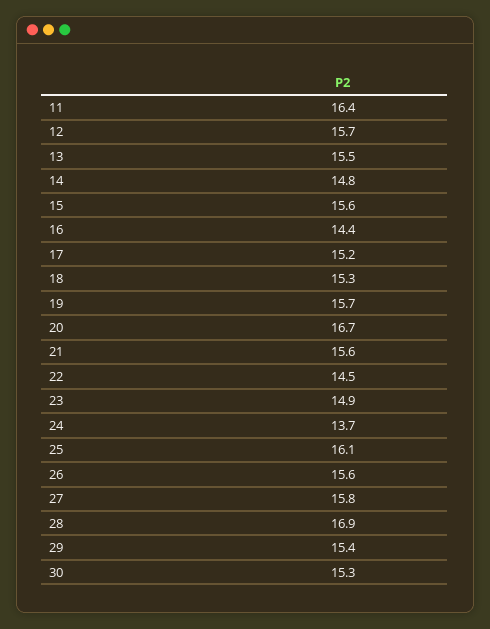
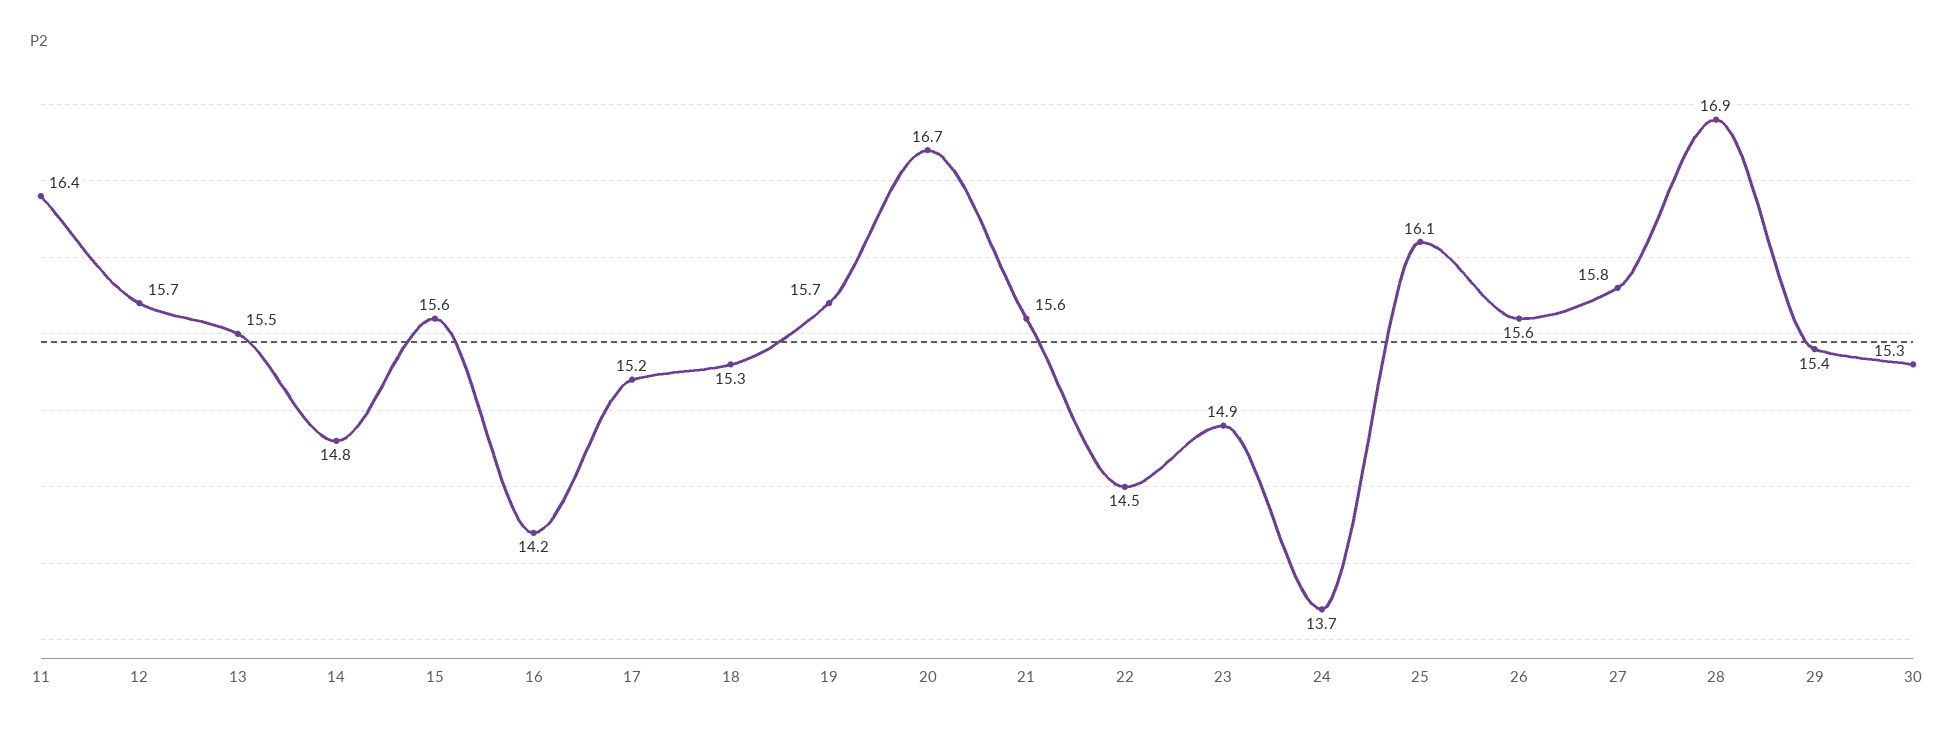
  {
    "11": 16.4,
    "12": 15.7,
    "13": 15.5,
    "14": 14.8,
    "15": 15.6,
-   "16": 14.4,
+   "16": 14.2,
    "17": 15.2,
    "18": 15.3,
    "19": 15.7,
    "20": 16.7,
    "21": 15.6,
    "22": 14.5,
    "23": 14.9,
    "24": 13.7,
    "25": 16.1,
    "26": 15.6,
    "27": 15.8,
    "28": 16.9,
    "29": 15.4,
    "30": 15.3
  }

